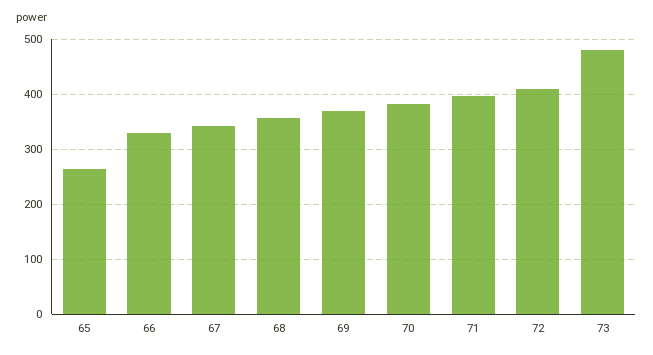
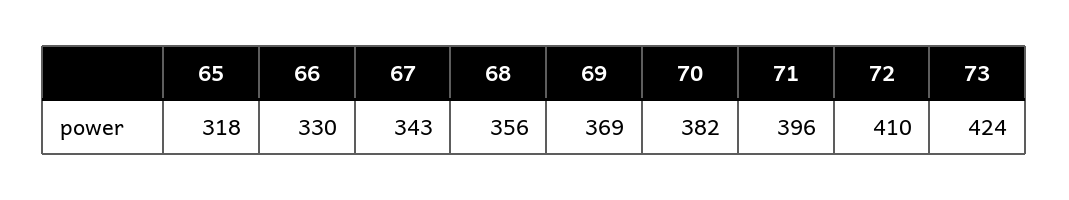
  {
-   "65": 260,
+   "65": 318,
    "66": 330,
    "67": 343,
    "68": 356,
    "69": 369,
    "70": 382,
    "71": 396,
    "72": 410,
-   "73": 480
+   "73": 424
  }

